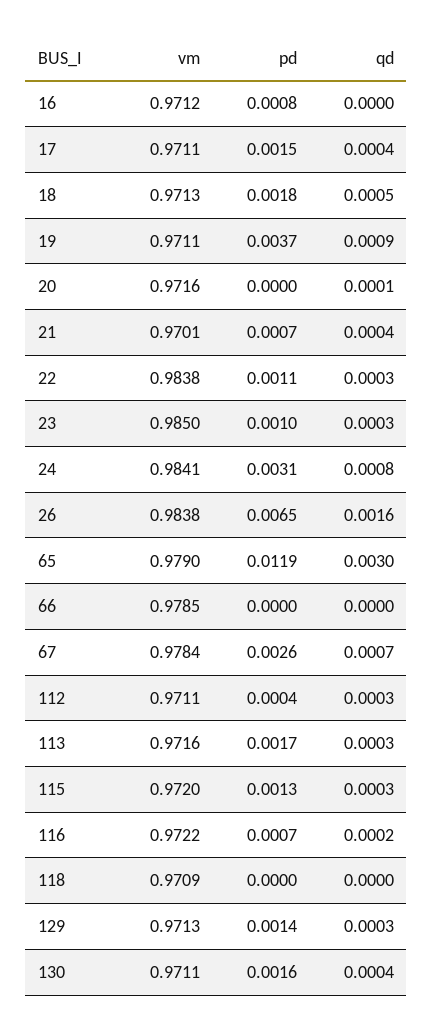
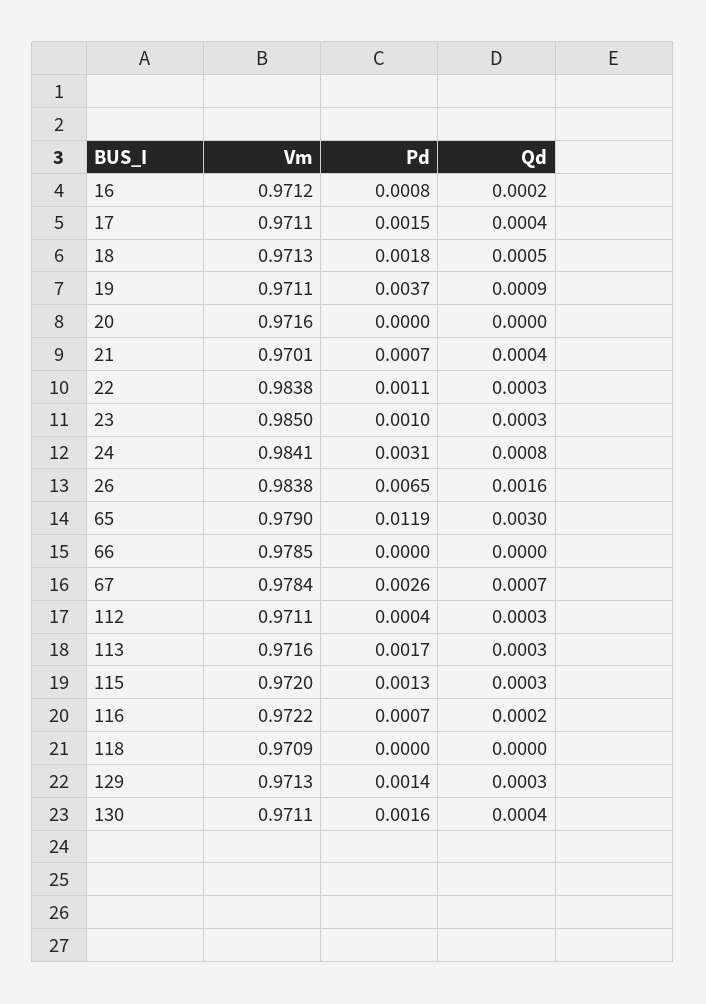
  {
    "vm": {
      "16": 0.9712,
      "17": 0.9711,
      "18": 0.9713,
      "19": 0.9711,
      "20": 0.9716,
      "21": 0.9701,
      "22": 0.9838,
      "23": 0.985,
      "24": 0.9841,
      "26": 0.9838,
      "65": 0.979,
      "66": 0.9785,
      "67": 0.9784,
      "112": 0.9711,
      "113": 0.9716,
      "115": 0.972,
      "116": 0.9722,
      "118": 0.9709,
      "129": 0.9713,
      "130": 0.9711
    },
    "pd": {
      "16": 0.0008,
      "17": 0.0015,
      "18": 0.0018,
      "19": 0.0037,
      "20": 0,
      "21": 0.0007,
      "22": 0.0011,
      "23": 0.001,
      "24": 0.0031,
      "26": 0.0065,
      "65": 0.0119,
      "66": 0,
      "67": 0.0026,
      "112": 0.0004,
      "113": 0.0017,
      "115": 0.0013,
      "116": 0.0007,
      "118": 0,
      "129": 0.0014,
      "130": 0.0016
    },
    "qd": {
-     "16": 0,
+     "16": 0.0002,
      "17": 0.0004,
      "18": 0.0005,
      "19": 0.0009,
-     "20": 0.0001,
+     "20": 0,
      "21": 0.0004,
      "22": 0.0003,
      "23": 0.0003,
      "24": 0.0008,
      "26": 0.0016,
      "65": 0.003,
      "66": 0,
      "67": 0.0007,
      "112": 0.0003,
      "113": 0.0003,
      "115": 0.0003,
      "116": 0.0002,
      "118": 0,
      "129": 0.0003,
      "130": 0.0004
    }
  }

